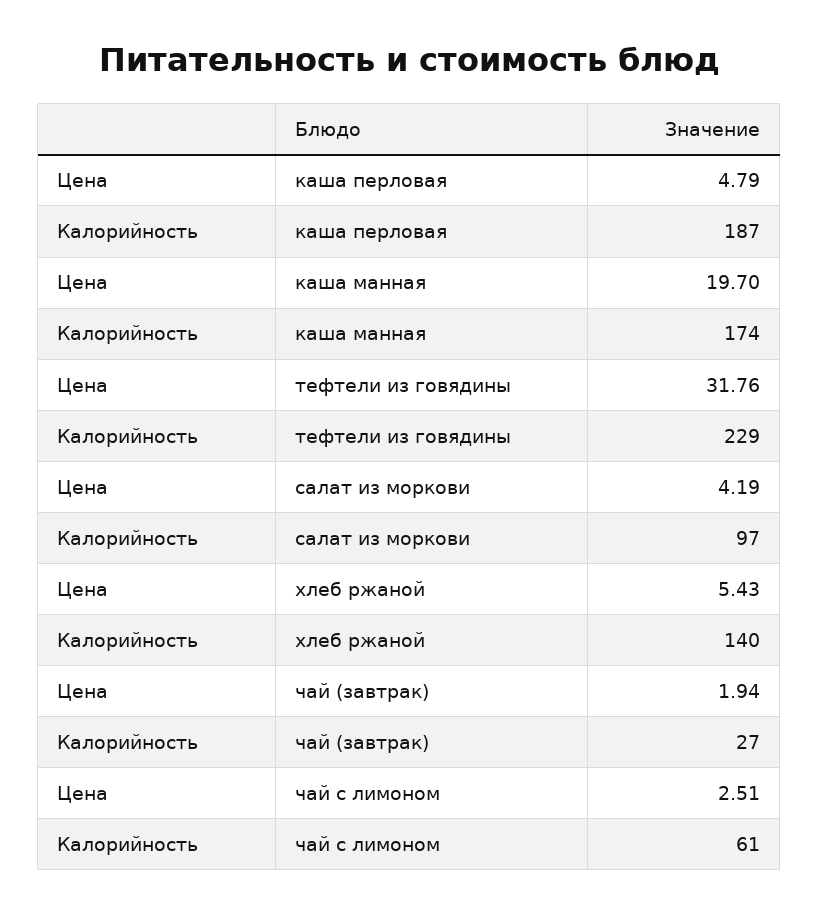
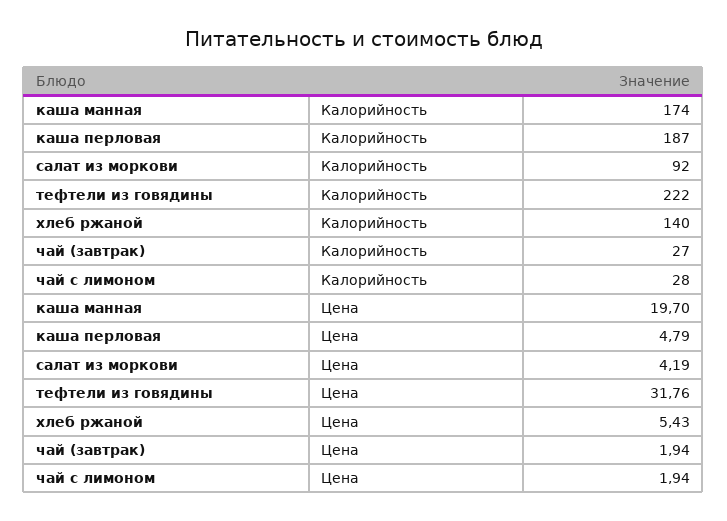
  {
    "Цена": {
      "каша перловая": 4.79,
      "каша манная": 19.7,
      "тефтели из говядины": 31.76,
      "салат из моркови": 4.19,
      "хлеб ржаной": 5.43,
      "чай (завтрак)": 1.94,
-     "чай с лимоном": 2.51
+     "чай с лимоном": 1.94
    },
    "Калорийность": {
      "каша перловая": 187,
      "каша манная": 174,
-     "тефтели из говядины": 229,
+     "тефтели из говядины": 222,
-     "салат из моркови": 97,
+     "салат из моркови": 92,
      "хлеб ржаной": 140,
      "чай (завтрак)": 27,
-     "чай с лимоном": 61
+     "чай с лимоном": 28
    }
  }

